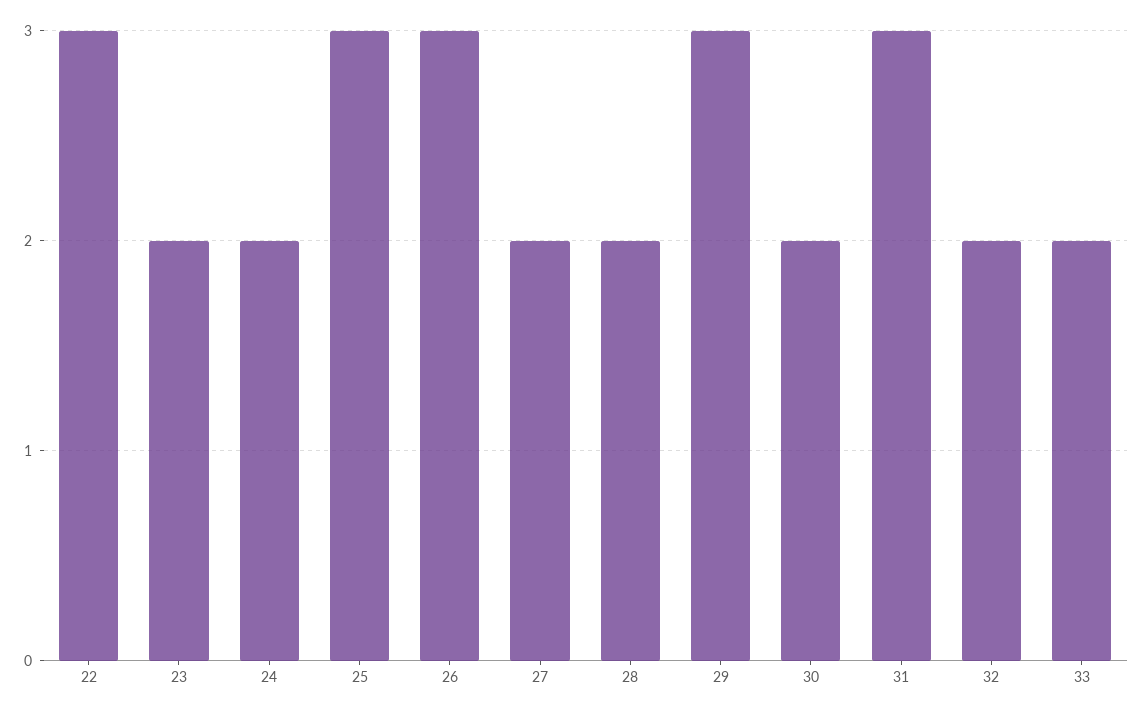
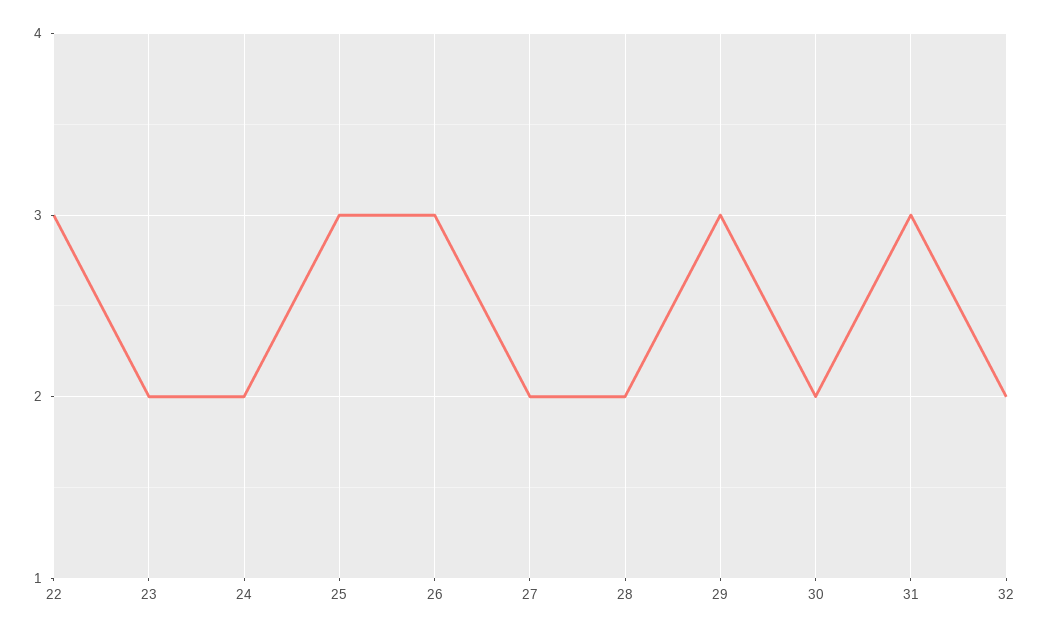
  {
    "22": 3,
    "23": 2,
    "24": 2,
    "25": 3,
    "26": 3,
    "27": 2,
    "28": 2,
    "29": 3,
    "30": 2,
    "31": 3,
-   "32": 2,
+   "32": 2
-   "33": 2
  }

